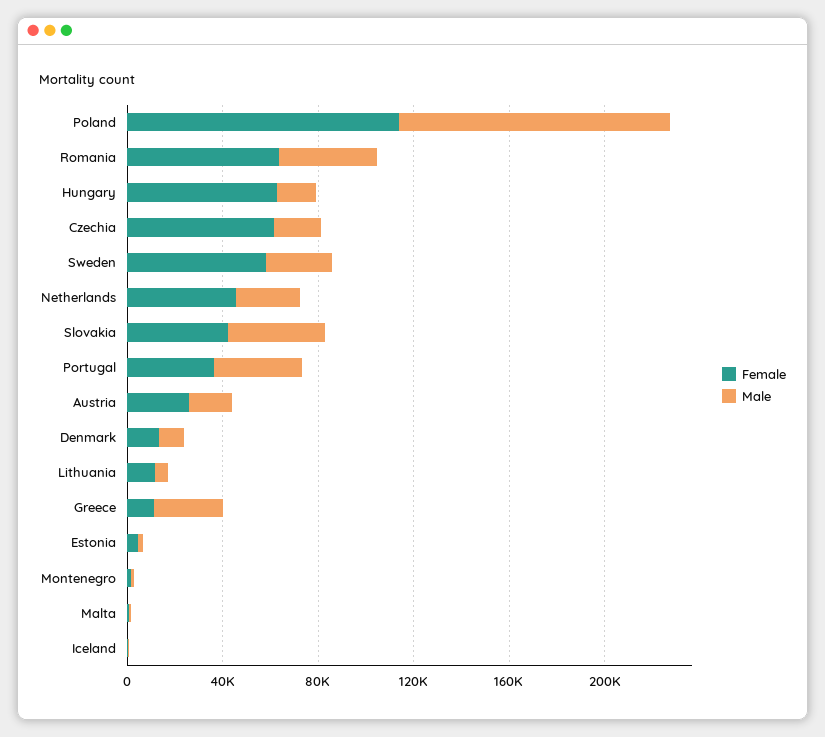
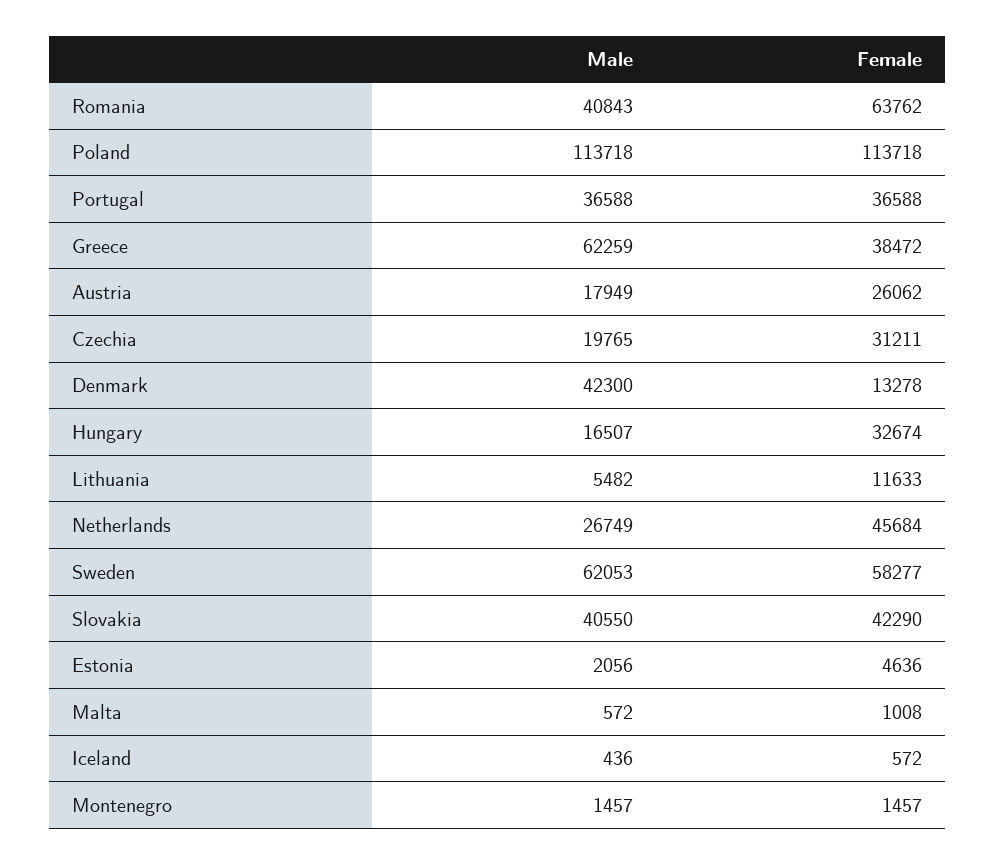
  {
    "Female": {
      "Poland": 113718,
      "Romania": 63762,
-     "Hungary": 60000,
+     "Hungary": 32674,
-     "Czechia": 60000,
+     "Czechia": 31211,
      "Sweden": 58277,
      "Netherlands": 45684,
      "Slovakia": 42290,
      "Portugal": 36588,
      "Austria": 26062,
      "Denmark": 13278,
      "Lithuania": 11633,
-     "Greece": 10000,
+     "Greece": 38472,
      "Estonia": 4636,
      "Montenegro": 1457,
      "Malta": 1008,
      "Iceland": 572
    },
    "Male": {
      "Poland": 113718,
      "Romania": 40843,
      "Hungary": 16507,
      "Czechia": 19765,
-     "Sweden": 30000,
+     "Sweden": 62053,
      "Netherlands": 26749,
      "Slovakia": 40550,
      "Portugal": 36588,
      "Austria": 17949,
-     "Denmark": 10000,
+     "Denmark": 42300,
      "Lithuania": 5482,
-     "Greece": 30000,
+     "Greece": 62259,
      "Estonia": 2056,
      "Montenegro": 1457,
      "Malta": 572,
      "Iceland": 436
    }
  }

